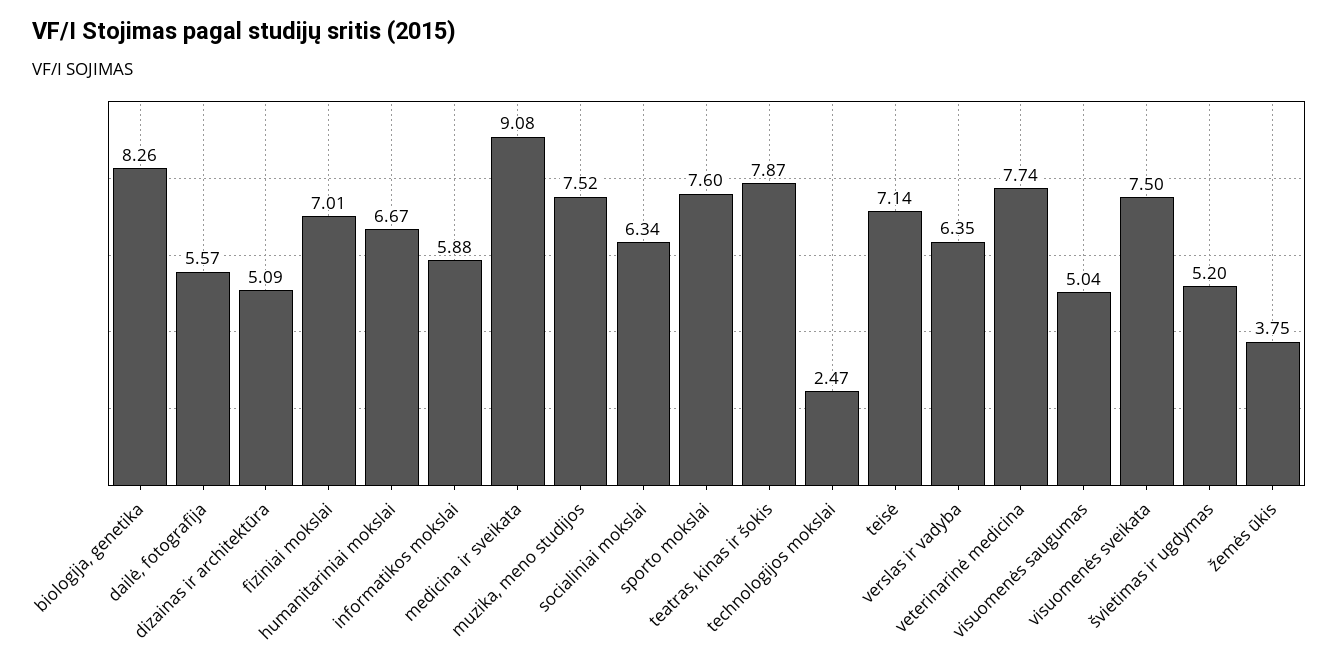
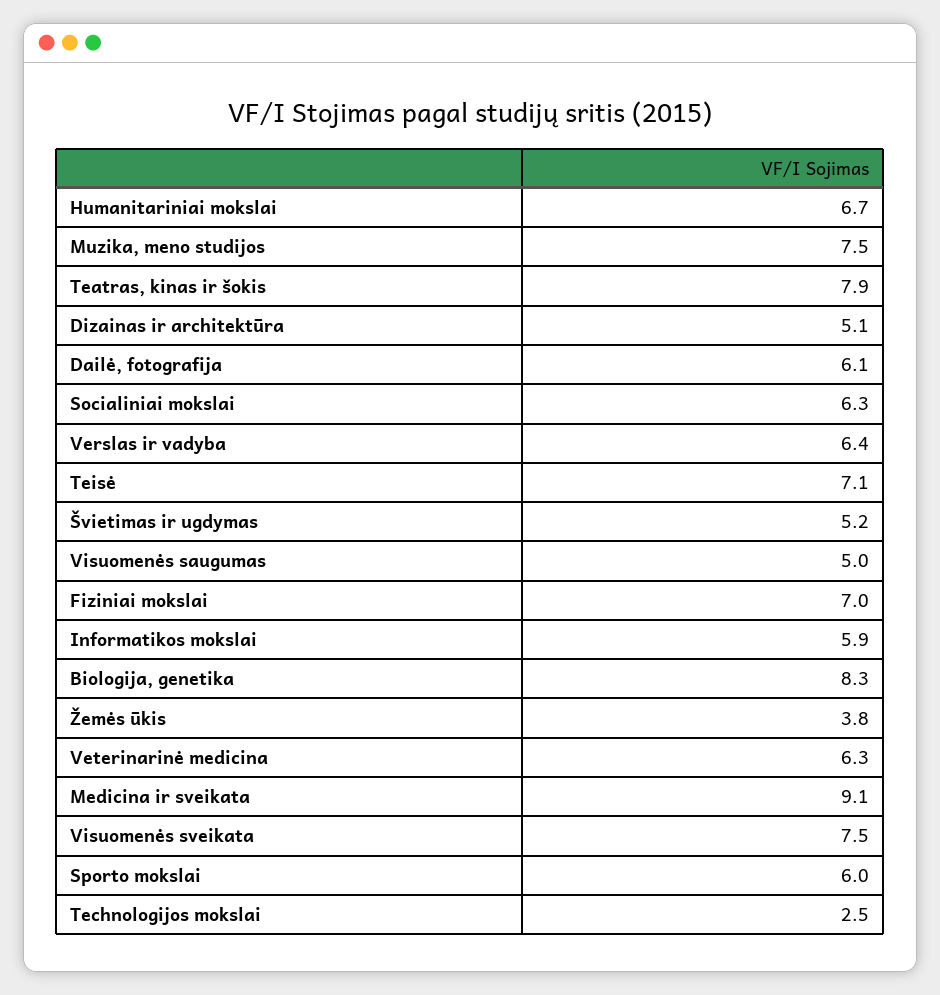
  {
    "biologija, genetika": 8.26,
-   "dailė, fotografija": 5.57,
+   "dailė, fotografija": 6.1,
    "dizainas ir architektūra": 5.09,
    "fiziniai mokslai": 7.01,
    "humanitariniai mokslai": 6.67,
    "informatikos mokslai": 5.88,
    "medicina ir sveikata": 9.08,
    "muzika, meno studijos": 7.52,
    "socialiniai mokslai": 6.34,
-   "sporto mokslai": 7.6,
+   "sporto mokslai": 6,
    "teatras, kinas ir šokis": 7.87,
    "technologijos mokslai": 2.47,
    "teisė": 7.14,
    "verslas ir vadyba": 6.35,
-   "veterinarinė medicina": 7.74,
+   "veterinarinė medicina": 6.3,
    "visuomenės saugumas": 5.04,
    "visuomenės sveikata": 7.5,
    "švietimas ir ugdymas": 5.2,
    "žemės ūkis": 3.75
  }

